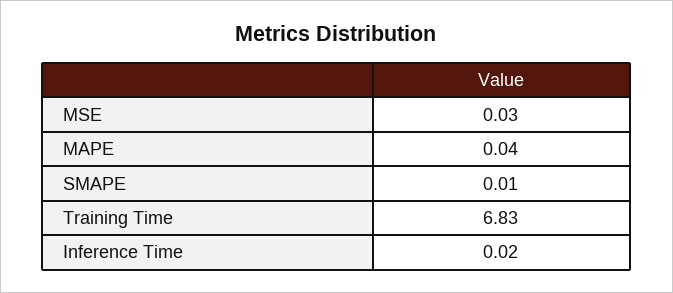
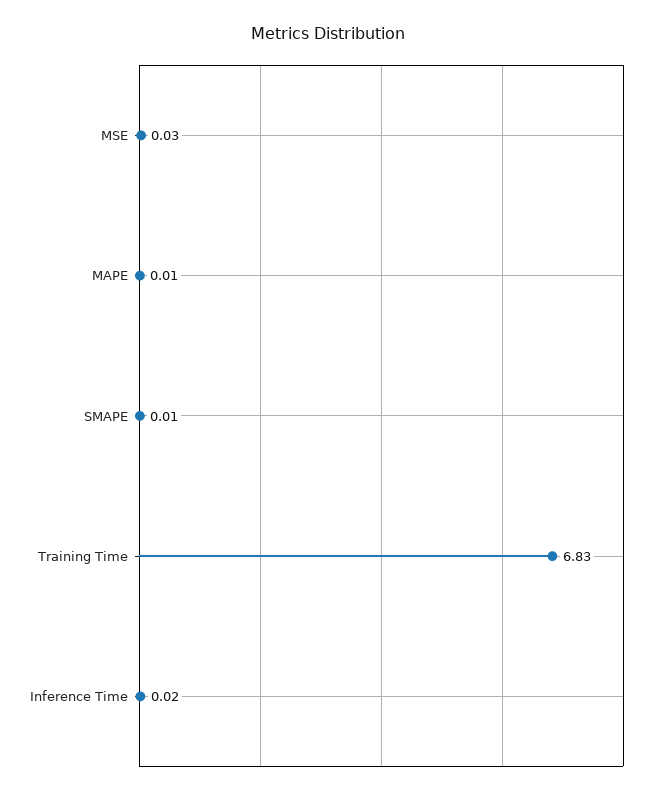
  {
    "MSE": 0.03,
-   "MAPE": 0.04,
+   "MAPE": 0.01,
    "SMAPE": 0.01,
    "Training Time": 6.83,
    "Inference Time": 0.02
  }

